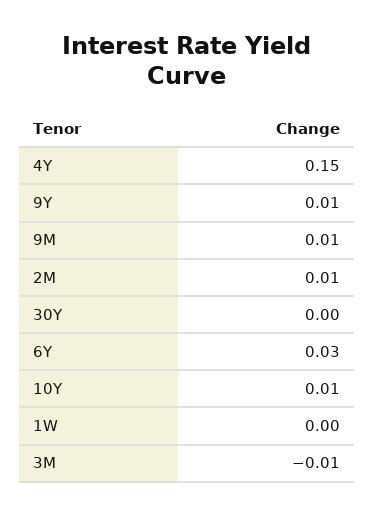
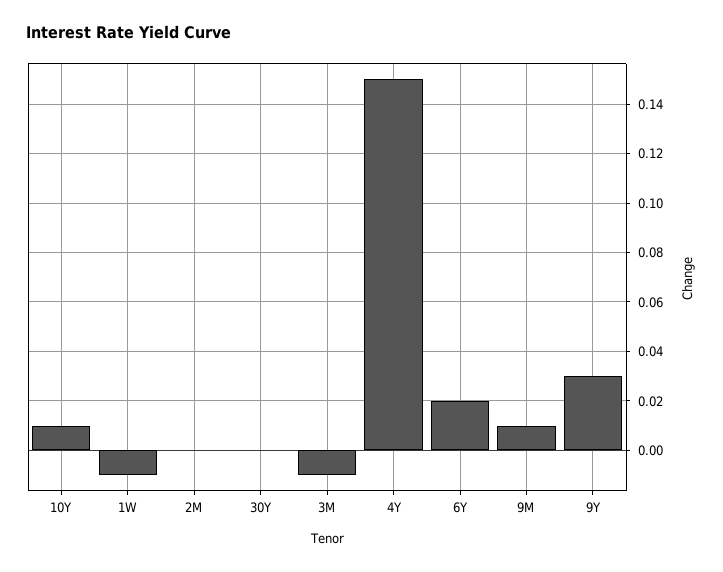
  {
    "4Y": 0.15,
-   "9Y": 0.01,
+   "9Y": 0.03,
    "9M": 0.01,
-   "2M": 0.01,
+   "2M": 0,
    "30Y": 0,
-   "6Y": 0.03,
+   "6Y": 0.02,
    "10Y": 0.01,
-   "1W": 0,
+   "1W": -0.01,
    "3M": -0.01
  }

